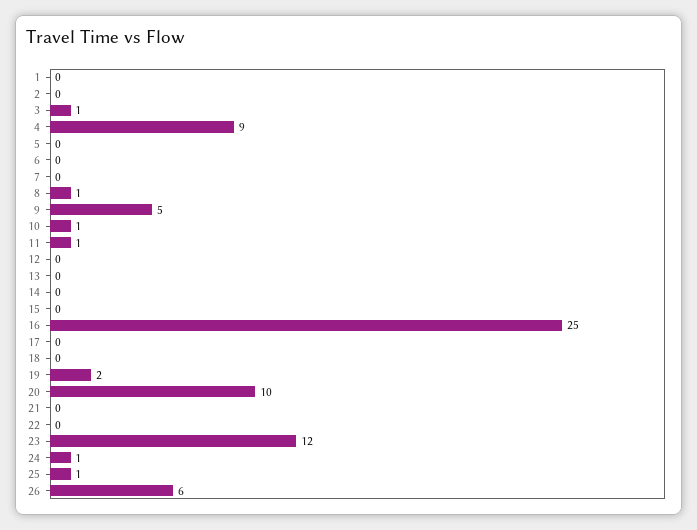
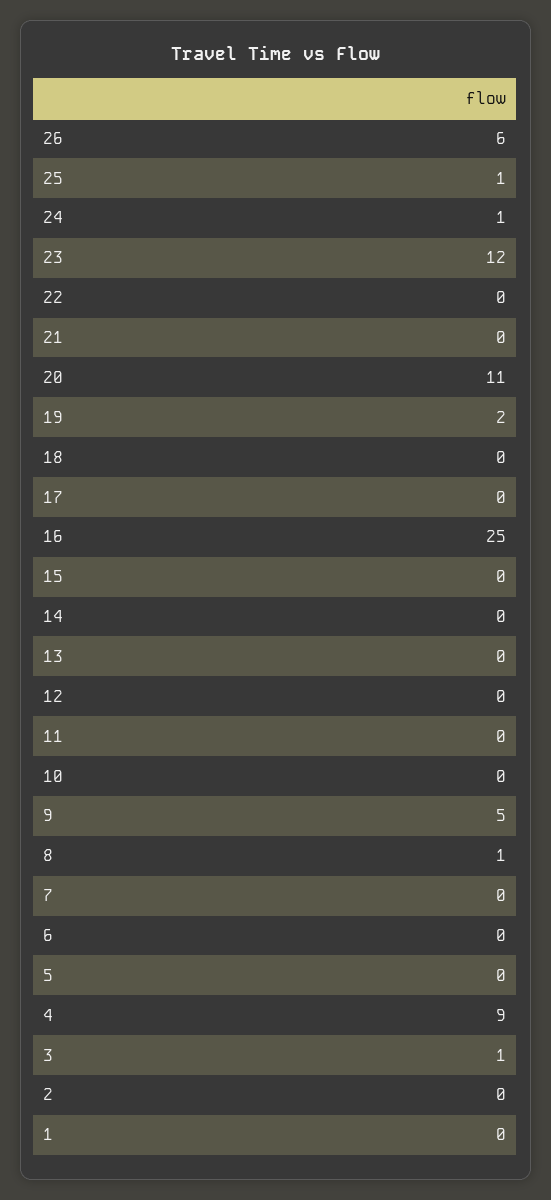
  {
    "1": 0,
    "2": 0,
    "3": 1,
    "4": 9,
    "5": 0,
    "6": 0,
    "7": 0,
    "8": 1,
    "9": 5,
-   "10": 1,
+   "10": 0,
-   "11": 1,
+   "11": 0,
    "12": 0,
    "13": 0,
    "14": 0,
    "15": 0,
    "16": 25,
    "17": 0,
    "18": 0,
    "19": 2,
-   "20": 10,
+   "20": 11,
    "21": 0,
    "22": 0,
    "23": 12,
    "24": 1,
    "25": 1,
    "26": 6
  }

